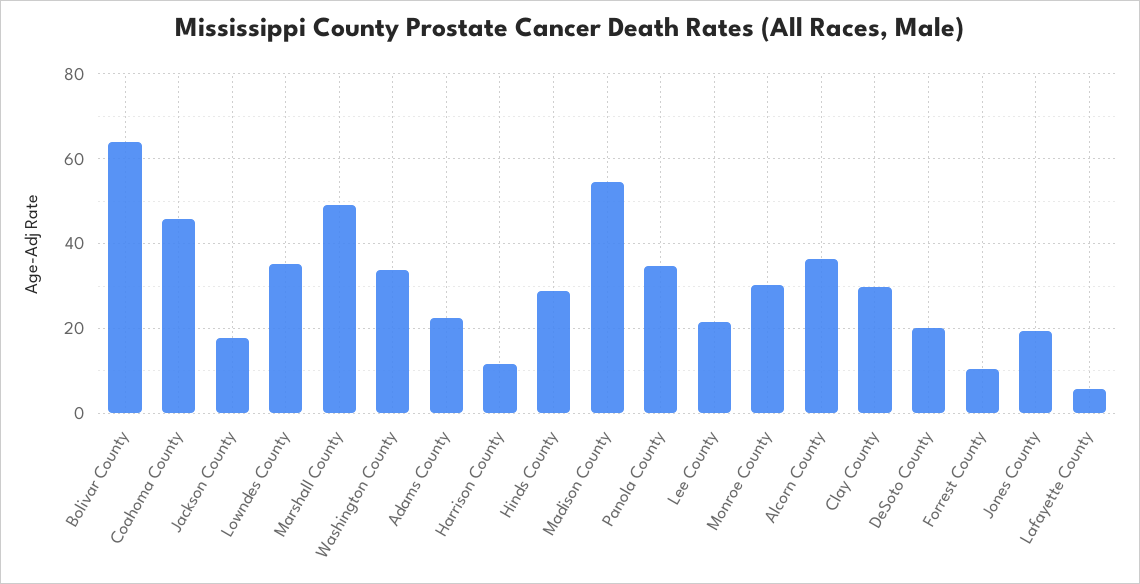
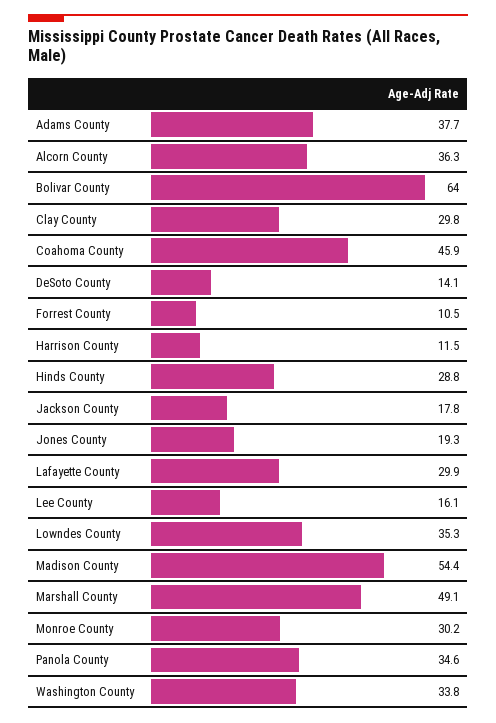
  {
    "Bolivar County": 64,
    "Coahoma County": 45.9,
    "Jackson County": 17.8,
    "Lowndes County": 35.3,
    "Marshall County": 49.1,
    "Washington County": 33.8,
-   "Adams County": 22,
+   "Adams County": 37.7,
    "Harrison County": 11.5,
    "Hinds County": 28.8,
    "Madison County": 54.4,
    "Panola County": 34.6,
-   "Lee County": 22,
+   "Lee County": 16.1,
    "Monroe County": 30.2,
    "Alcorn County": 36.3,
    "Clay County": 29.8,
-   "DeSoto County": 20,
+   "DeSoto County": 14.1,
    "Forrest County": 10.5,
    "Jones County": 19.3,
-   "Lafayette County": 6
+   "Lafayette County": 29.9
  }

